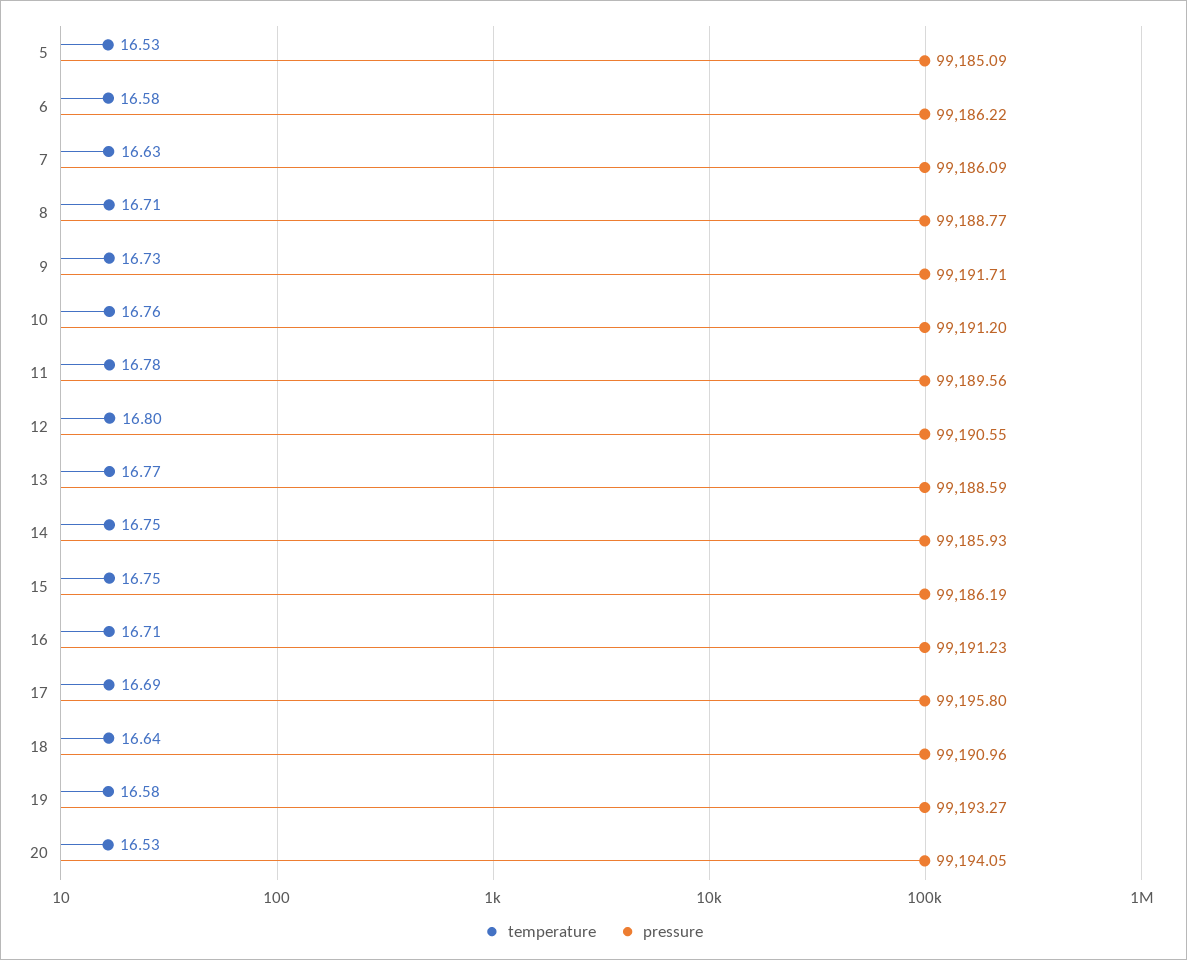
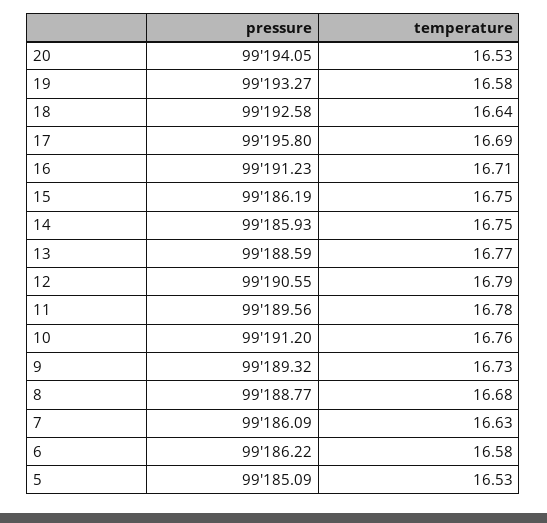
  {
    "temperature": {
      "5": 16.53,
      "6": 16.58,
      "7": 16.63,
-     "8": 16.71,
+     "8": 16.68,
      "9": 16.73,
      "10": 16.76,
      "11": 16.78,
-     "12": 16.8,
+     "12": 16.79,
      "13": 16.77,
      "14": 16.75,
      "15": 16.75,
      "16": 16.71,
      "17": 16.69,
      "18": 16.64,
      "19": 16.58,
      "20": 16.53
    },
    "pressure": {
      "5": 99185.09,
      "6": 99186.22,
      "7": 99186.09,
      "8": 99188.77,
-     "9": 99191.71,
+     "9": 99189.32,
      "10": 99191.2,
      "11": 99189.56,
      "12": 99190.55,
      "13": 99188.59,
      "14": 99185.93,
      "15": 99186.19,
      "16": 99191.23,
      "17": 99195.8,
-     "18": 99190.96,
+     "18": 99192.58,
      "19": 99193.27,
      "20": 99194.05
    }
  }

